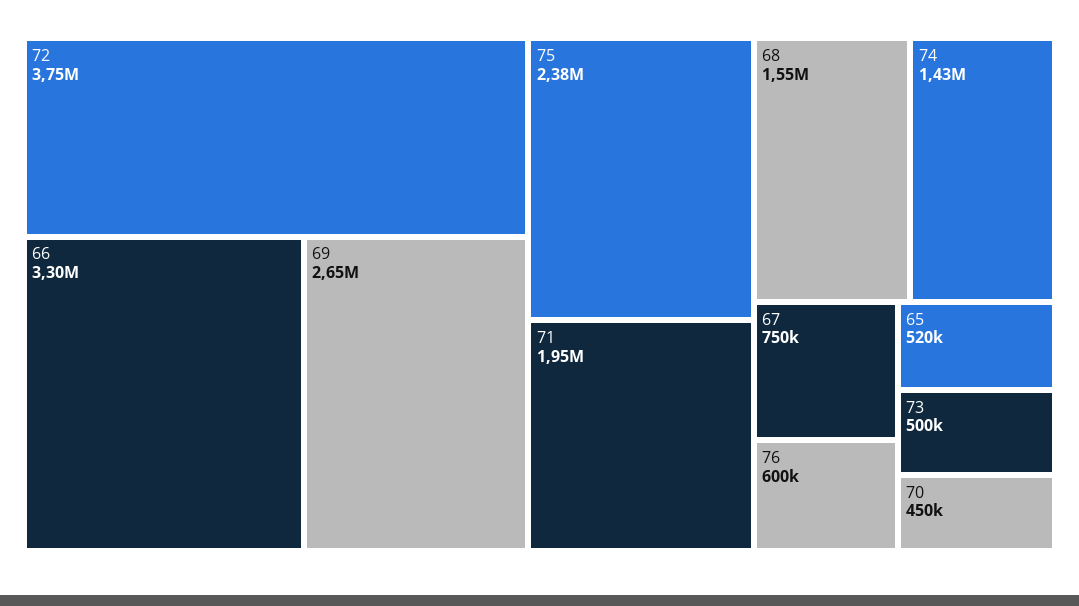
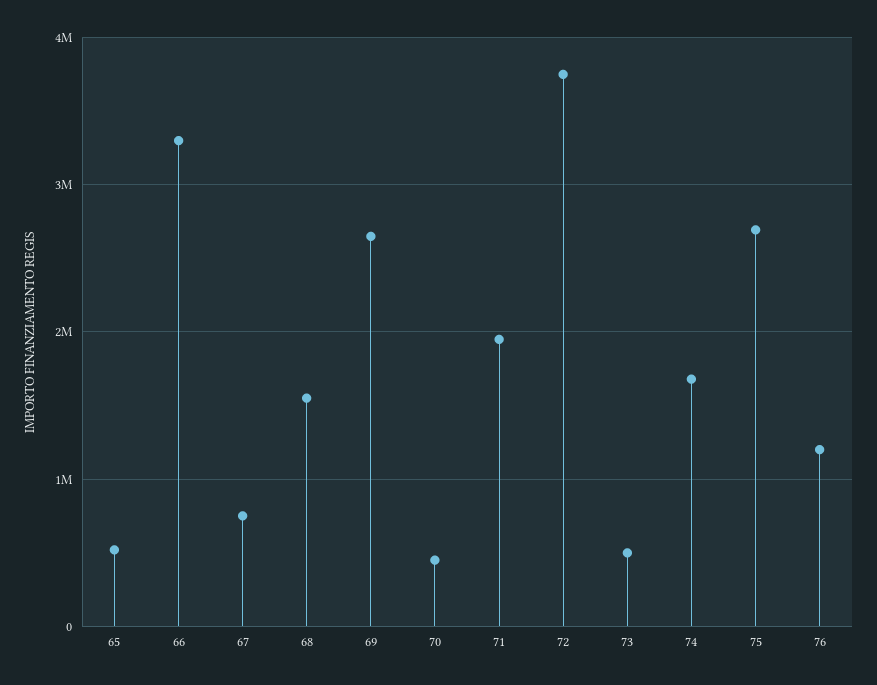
  {
    "72": 3750000,
    "66": 3300000,
    "69": 2650000,
-   "75": 2380000,
+   "75": 2700000,
    "71": 1950000,
    "68": 1550000,
-   "74": 1430000,
+   "74": 1700000,
    "67": 750000,
-   "76": 600000,
+   "76": 1200000,
    "65": 520000,
    "73": 500000,
    "70": 450000
  }

